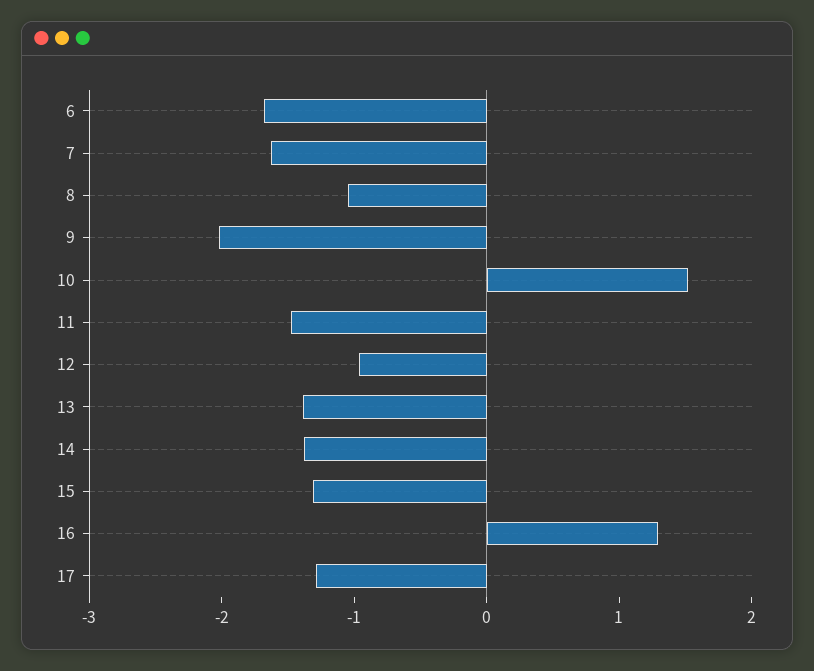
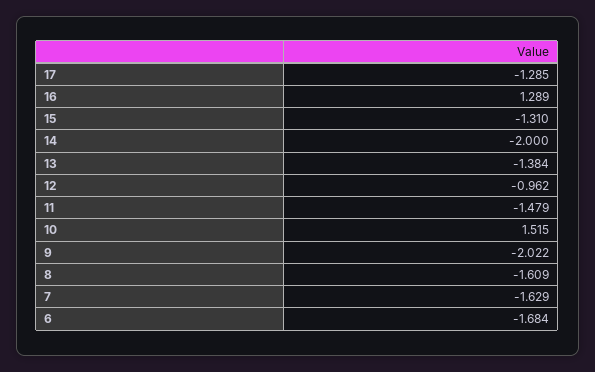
  {
    "6": -1.684,
    "7": -1.629,
-   "8": -1,
+   "8": -1.609,
    "9": -2.022,
    "10": 1.515,
    "11": -1.479,
    "12": -0.962,
    "13": -1.384,
-   "14": -1.4,
+   "14": -2,
    "15": -1.31,
    "16": 1.289,
    "17": -1.285
  }

